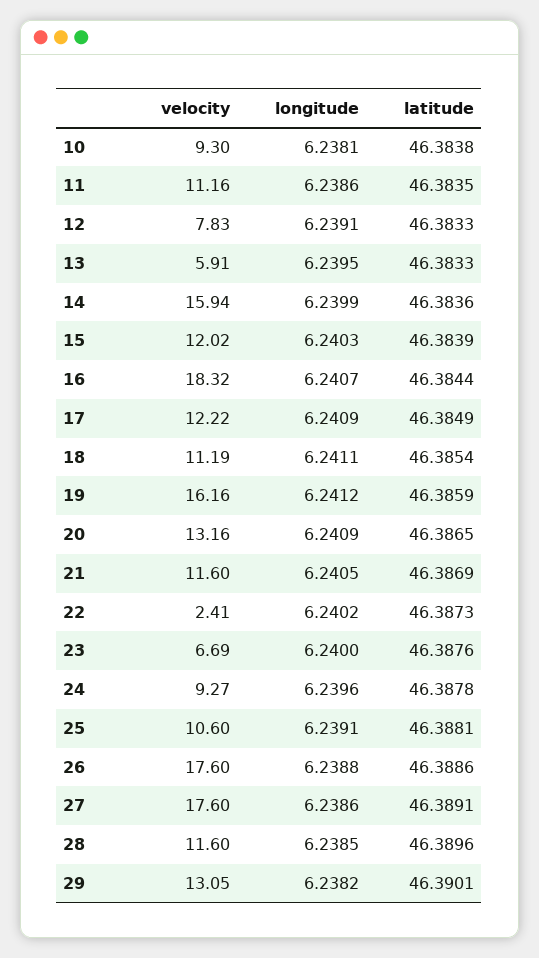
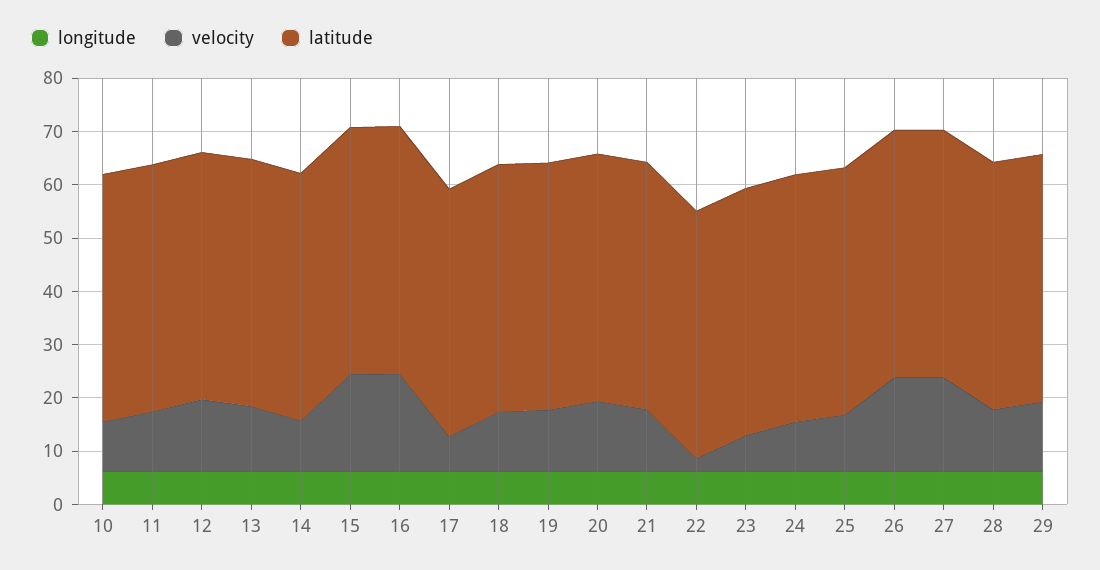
  {
    "velocity": {
      "10": 9.3,
      "11": 11.16,
-     "12": 7.83,
+     "12": 14,
-     "13": 5.91,
+     "13": 12,
-     "14": 15.94,
+     "14": 10,
-     "15": 12.02,
+     "15": 18,
      "16": 18.32,
-     "17": 12.22,
+     "17": 6,
      "18": 11.19,
-     "19": 16.16,
+     "19": 12,
      "20": 13.16,
      "21": 11.6,
      "22": 2.41,
      "23": 6.69,
      "24": 9.27,
      "25": 10.6,
      "26": 17.6,
      "27": 17.6,
      "28": 11.6,
      "29": 13.05
    },
    "longitude": {
      "10": 6.2381,
      "11": 6.2386,
      "12": 6.2391,
      "13": 6.2395,
      "14": 6.2399,
      "15": 6.2403,
      "16": 6.2407,
      "17": 6.2409,
      "18": 6.2411,
      "19": 6.2412,
      "20": 6.2409,
      "21": 6.2405,
      "22": 6.2402,
      "23": 6.24,
      "24": 6.2396,
      "25": 6.2391,
      "26": 6.2388,
      "27": 6.2386,
      "28": 6.2385,
      "29": 6.2382
    },
    "latitude": {
      "10": 46.3838,
      "11": 46.3835,
      "12": 46.3833,
      "13": 46.3833,
      "14": 46.3836,
      "15": 46.3839,
      "16": 46.3844,
      "17": 46.3849,
      "18": 46.3854,
      "19": 46.3859,
      "20": 46.3865,
      "21": 46.3869,
      "22": 46.3873,
      "23": 46.3876,
      "24": 46.3878,
      "25": 46.3881,
      "26": 46.3886,
      "27": 46.3891,
      "28": 46.3896,
      "29": 46.3901
    }
  }

